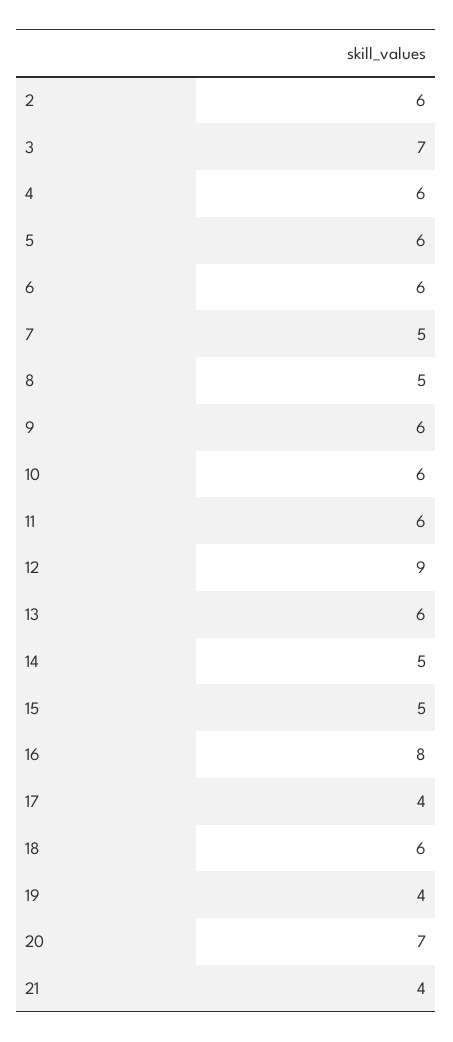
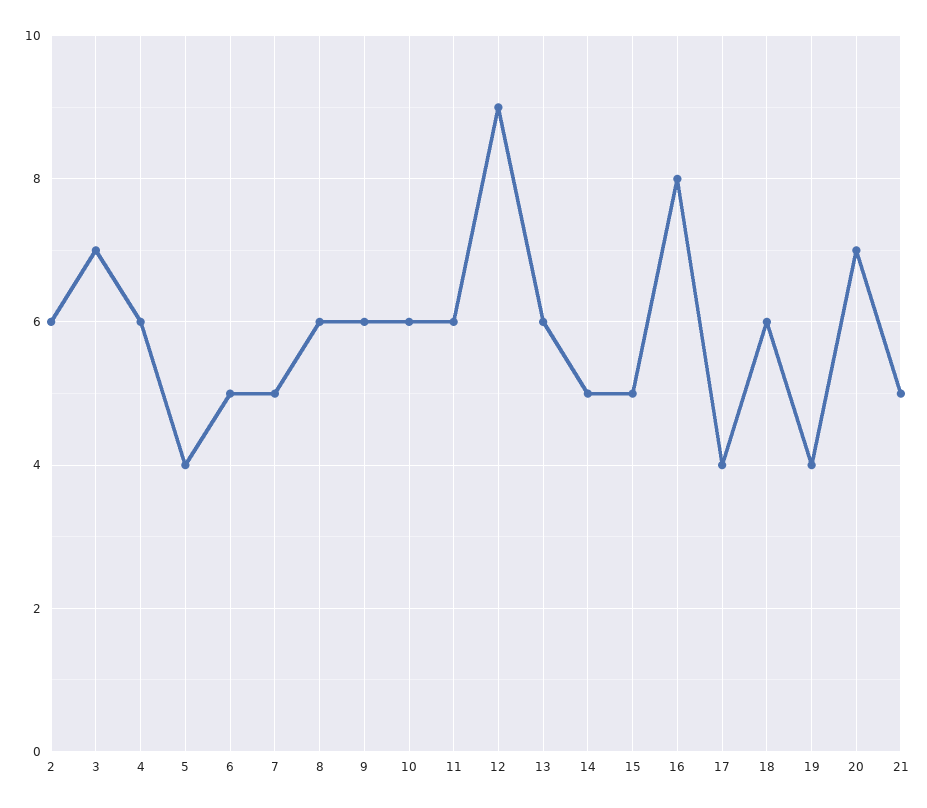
  {
    "2": 6,
    "3": 7,
    "4": 6,
-   "5": 6,
+   "5": 4,
-   "6": 6,
+   "6": 5,
    "7": 5,
-   "8": 5,
+   "8": 6,
    "9": 6,
    "10": 6,
    "11": 6,
    "12": 9,
    "13": 6,
    "14": 5,
    "15": 5,
    "16": 8,
    "17": 4,
    "18": 6,
    "19": 4,
    "20": 7,
-   "21": 4
+   "21": 5
  }

